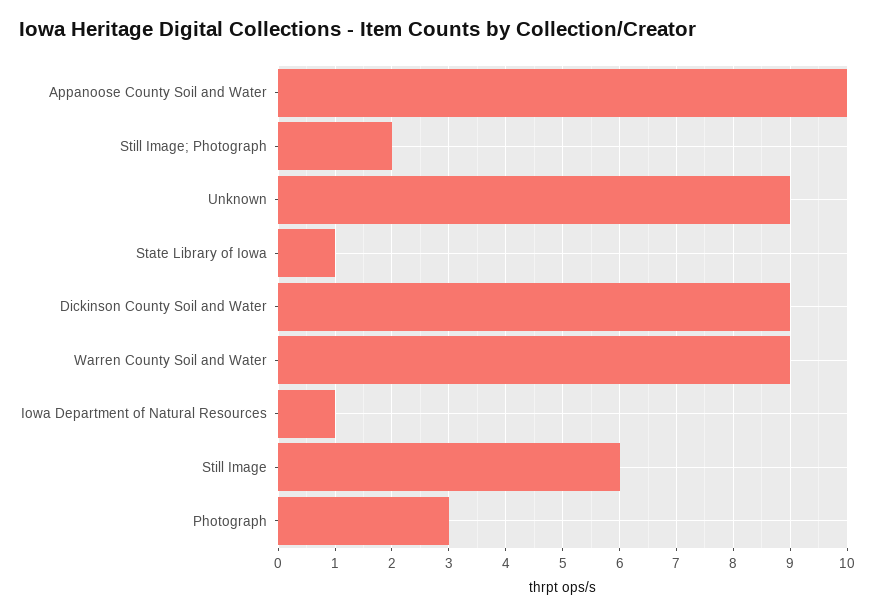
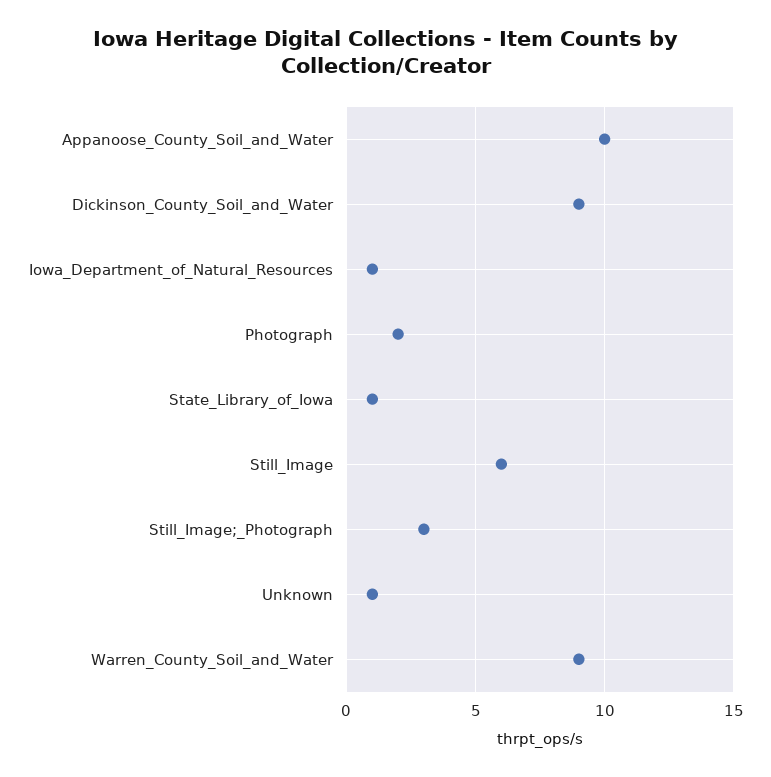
  {
    "Appanoose County Soil and Water": 10,
-   "Still Image; Photograph": 2,
+   "Still Image; Photograph": 3,
-   "Unknown": 9,
+   "Unknown": 1,
    "State Library of Iowa": 1,
    "Dickinson County Soil and Water": 9,
    "Warren County Soil and Water": 9,
    "Iowa Department of Natural Resources": 1,
    "Still Image": 6,
-   "Photograph": 3
+   "Photograph": 2
  }

